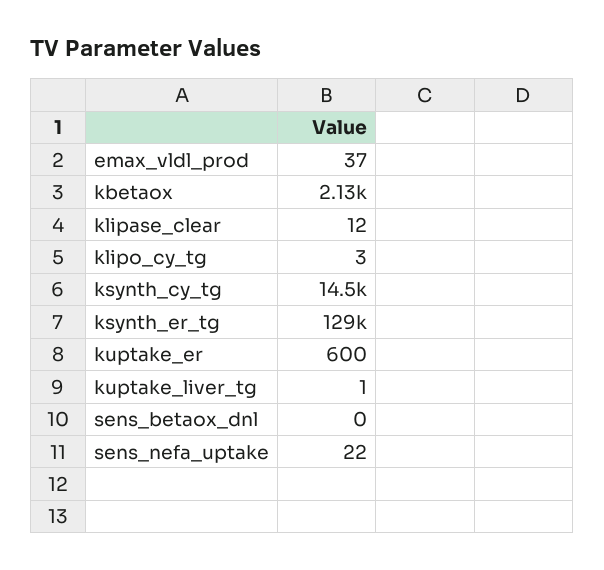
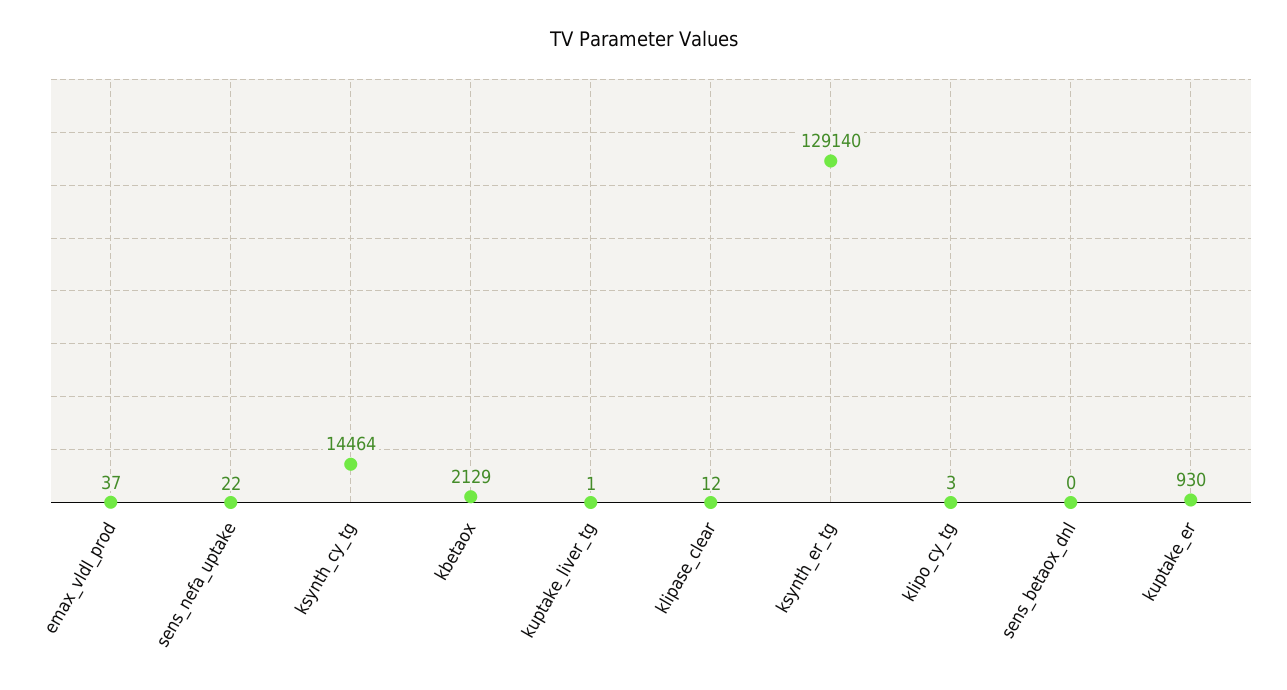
  {
    "emax_vldl_prod": 37,
    "kbetaox": 2129,
    "klipase_clear": 12,
    "klipo_cy_tg": 3,
    "ksynth_cy_tg": 14464,
    "ksynth_er_tg": 129140,
-   "kuptake_er": 600,
+   "kuptake_er": 930,
    "kuptake_liver_tg": 1,
    "sens_betaox_dnl": 0,
    "sens_nefa_uptake": 22
  }

